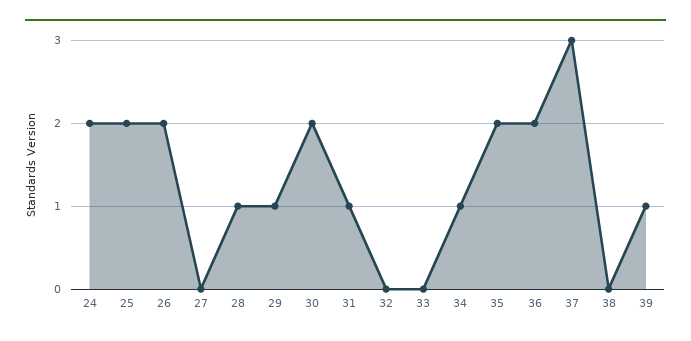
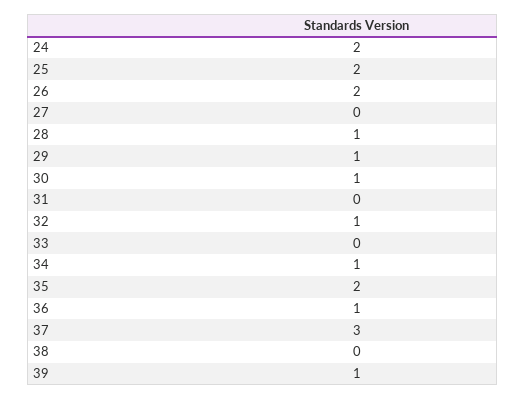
  {
    "24": 2,
    "25": 2,
    "26": 2,
    "27": 0,
    "28": 1,
    "29": 1,
-   "30": 2,
+   "30": 1,
-   "31": 1,
+   "31": 0,
-   "32": 0,
+   "32": 1,
    "33": 0,
    "34": 1,
    "35": 2,
-   "36": 2,
+   "36": 1,
    "37": 3,
    "38": 0,
    "39": 1
  }

